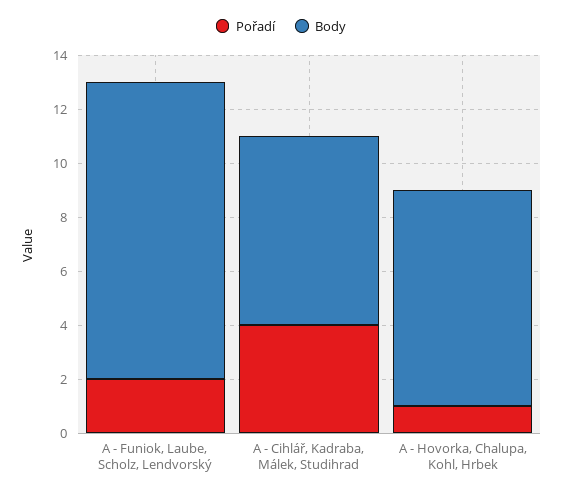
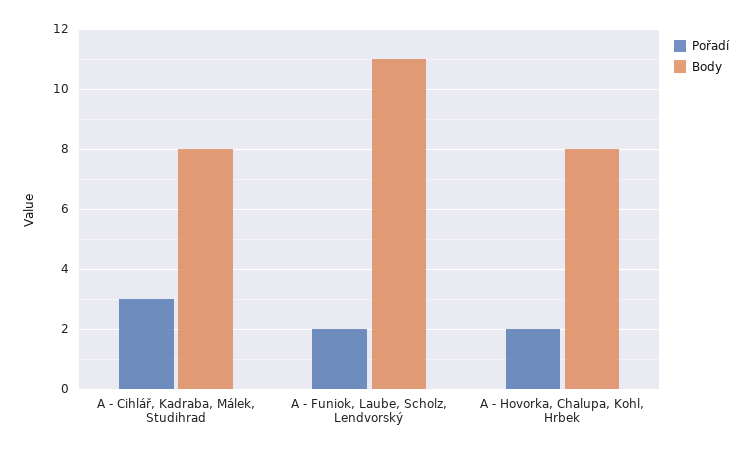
  {
    "Pořadí": {
      "A - Funiok, Laube, Scholz, Lendvorský": 2,
-     "A - Cihlář, Kadraba, Málek, Studihrad": 4,
+     "A - Cihlář, Kadraba, Málek, Studihrad": 3,
-     "A - Hovorka, Chalupa, Kohl, Hrbek": 1
+     "A - Hovorka, Chalupa, Kohl, Hrbek": 2
    },
    "Body": {
      "A - Funiok, Laube, Scholz, Lendvorský": 11,
-     "A - Cihlář, Kadraba, Málek, Studihrad": 7,
+     "A - Cihlář, Kadraba, Málek, Studihrad": 8,
      "A - Hovorka, Chalupa, Kohl, Hrbek": 8
    }
  }

